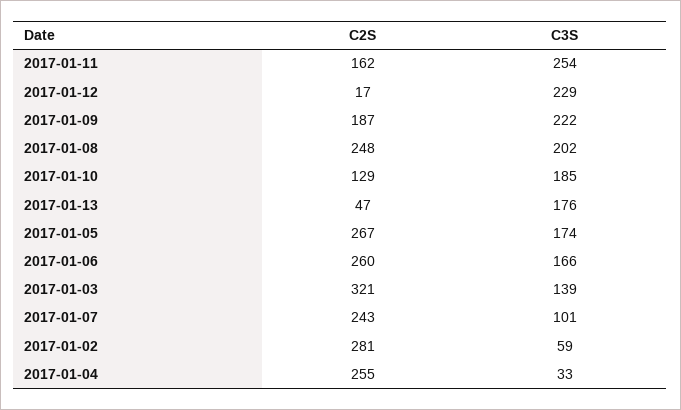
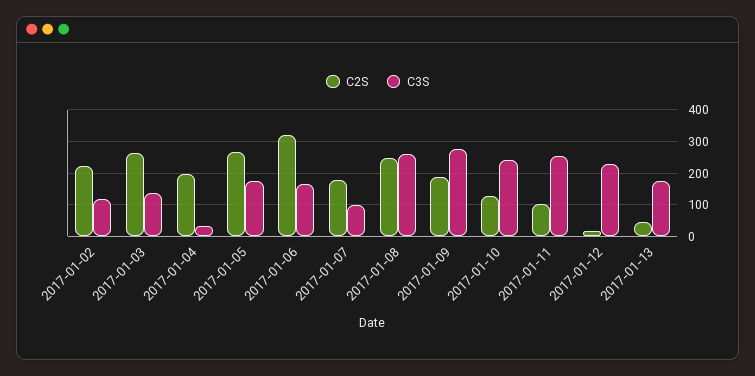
  {
    "C2S": {
-     "2017-01-11": 162,
+     "2017-01-11": 100,
      "2017-01-12": 17,
      "2017-01-09": 187,
      "2017-01-08": 248,
      "2017-01-10": 129,
      "2017-01-13": 47,
      "2017-01-05": 267,
-     "2017-01-06": 260,
+     "2017-01-06": 320,
-     "2017-01-03": 321,
+     "2017-01-03": 260,
-     "2017-01-07": 243,
+     "2017-01-07": 180,
-     "2017-01-02": 281,
+     "2017-01-02": 220,
-     "2017-01-04": 255
+     "2017-01-04": 200
    },
    "C3S": {
      "2017-01-11": 254,
      "2017-01-12": 229,
-     "2017-01-09": 222,
+     "2017-01-09": 280,
-     "2017-01-08": 202,
+     "2017-01-08": 260,
-     "2017-01-10": 185,
+     "2017-01-10": 240,
      "2017-01-13": 176,
      "2017-01-05": 174,
      "2017-01-06": 166,
      "2017-01-03": 139,
      "2017-01-07": 101,
-     "2017-01-02": 59,
+     "2017-01-02": 120,
      "2017-01-04": 33
    }
  }

